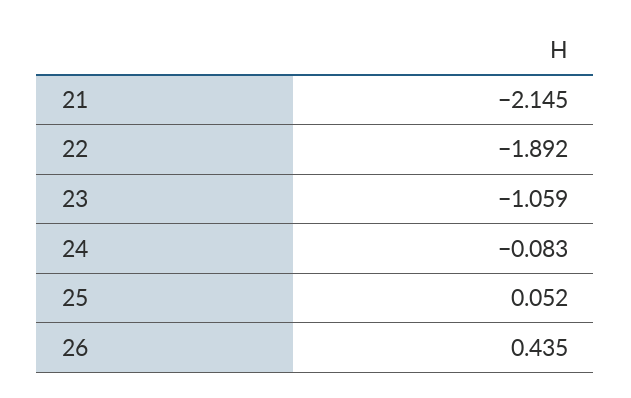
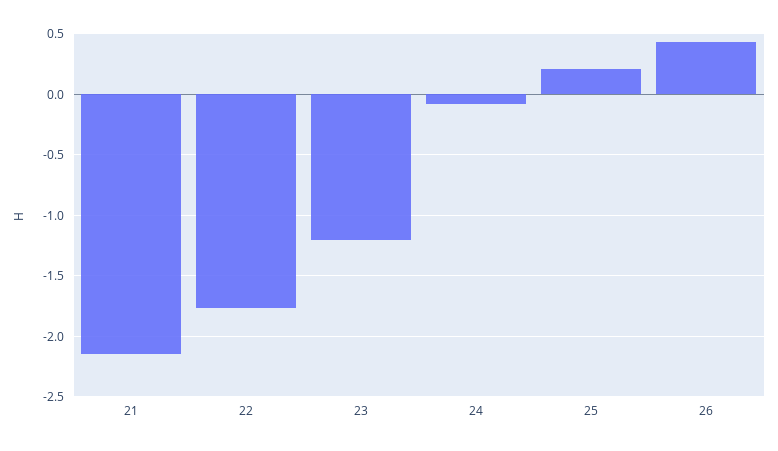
  {
    "21": -2.145,
-   "22": -1.892,
+   "22": -1.75,
-   "23": -1.059,
+   "23": -1.2,
    "24": -0.083,
-   "25": 0.052,
+   "25": 0.2,
    "26": 0.435
  }

